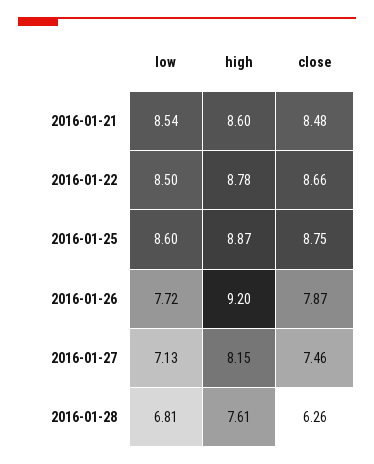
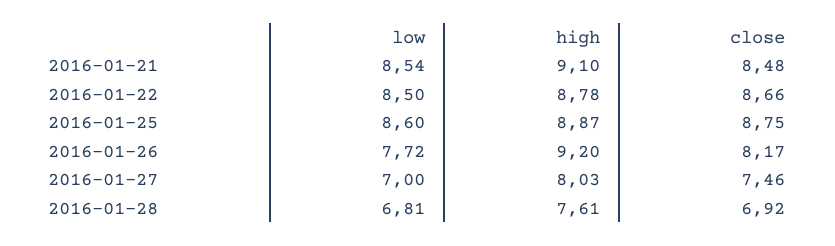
  {
    "low": {
      "2016-01-21": 8.54,
      "2016-01-22": 8.5,
      "2016-01-25": 8.6,
      "2016-01-26": 7.72,
-     "2016-01-27": 7.13,
+     "2016-01-27": 7,
      "2016-01-28": 6.81
    },
    "high": {
-     "2016-01-21": 8.6,
+     "2016-01-21": 9.1,
      "2016-01-22": 8.78,
      "2016-01-25": 8.87,
      "2016-01-26": 9.2,
-     "2016-01-27": 8.15,
+     "2016-01-27": 8.03,
      "2016-01-28": 7.61
    },
    "close": {
      "2016-01-21": 8.48,
      "2016-01-22": 8.66,
      "2016-01-25": 8.75,
-     "2016-01-26": 7.87,
+     "2016-01-26": 8.17,
      "2016-01-27": 7.46,
-     "2016-01-28": 6.26
+     "2016-01-28": 6.92
    }
  }

